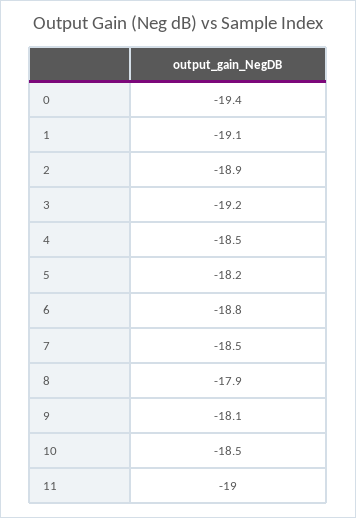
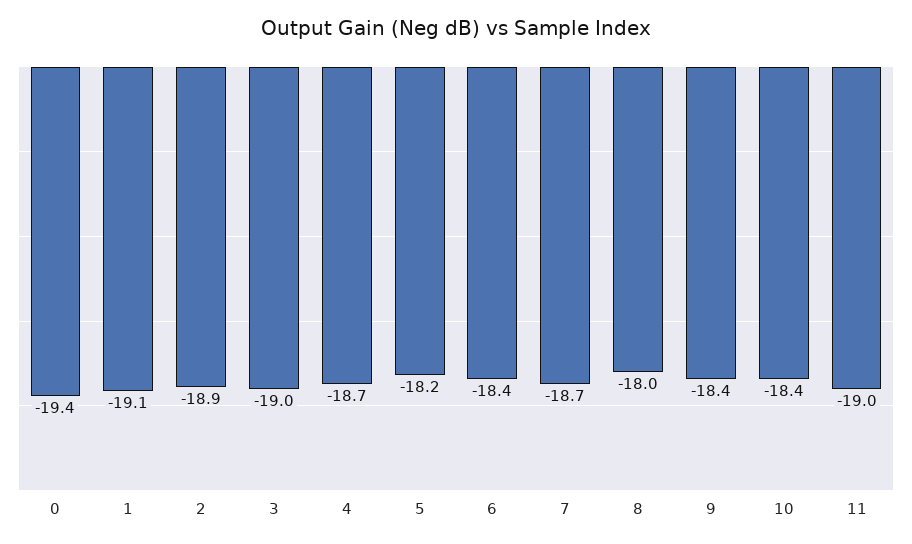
  {
    "0": -19.4,
    "1": -19.1,
    "2": -18.9,
-   "3": -19.2,
+   "3": -19,
-   "4": -18.5,
+   "4": -18.7,
    "5": -18.2,
-   "6": -18.8,
+   "6": -18.4,
-   "7": -18.5,
+   "7": -18.7,
-   "8": -17.9,
+   "8": -18,
-   "9": -18.1,
+   "9": -18.4,
-   "10": -18.5,
+   "10": -18.4,
    "11": -19
  }

